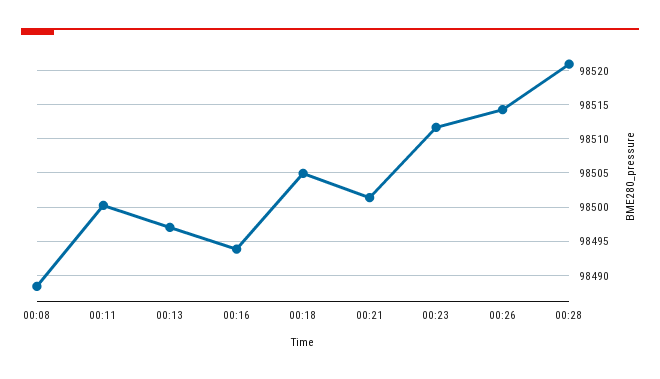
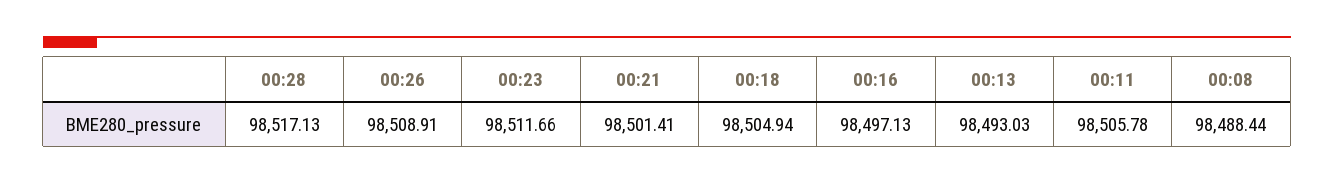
  {
    "00:08": 98488.44,
-   "00:11": 98500,
+   "00:11": 98505.78,
-   "00:13": 98497,
+   "00:13": 98493.03,
-   "00:16": 98494,
+   "00:16": 98497.13,
    "00:18": 98504.94,
    "00:21": 98501.41,
    "00:23": 98511.66,
-   "00:26": 98514,
+   "00:26": 98508.91,
-   "00:28": 98521
+   "00:28": 98517.13
  }

